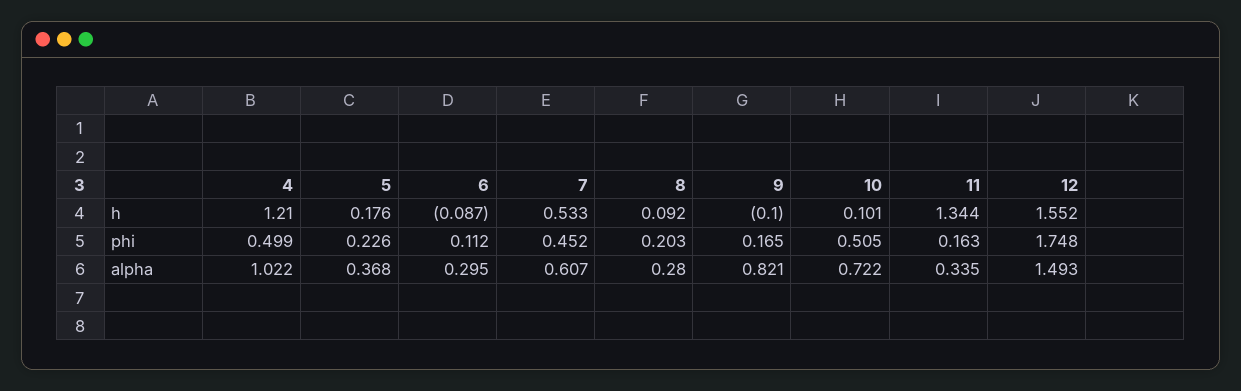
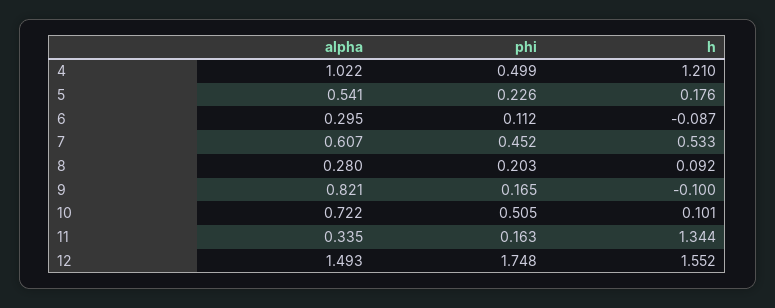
  {
    "4": {
      "h": 1.21,
      "phi": 0.499,
      "alpha": 1.022
    },
    "5": {
      "h": 0.176,
      "phi": 0.226,
-     "alpha": 0.368
+     "alpha": 0.541
    },
    "6": {
      "h": -0.087,
      "phi": 0.112,
      "alpha": 0.295
    },
    "7": {
      "h": 0.533,
      "phi": 0.452,
      "alpha": 0.607
    },
    "8": {
      "h": 0.092,
      "phi": 0.203,
      "alpha": 0.28
    },
    "9": {
      "h": -0.1,
      "phi": 0.165,
      "alpha": 0.821
    },
    "10": {
      "h": 0.101,
      "phi": 0.505,
      "alpha": 0.722
    },
    "11": {
      "h": 1.344,
      "phi": 0.163,
      "alpha": 0.335
    },
    "12": {
      "h": 1.552,
      "phi": 1.748,
      "alpha": 1.493
    }
  }

